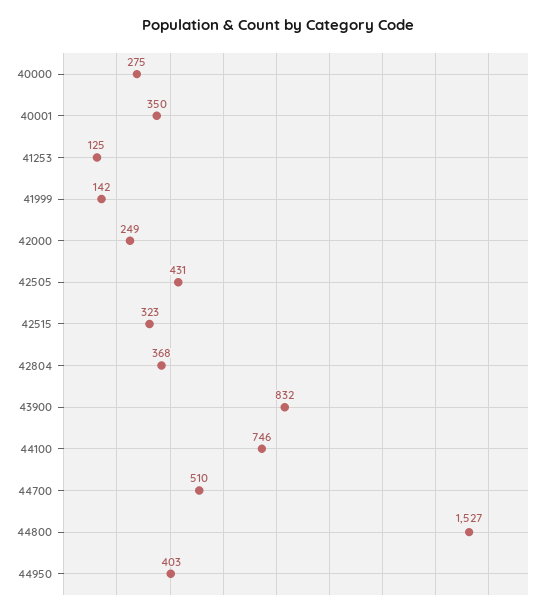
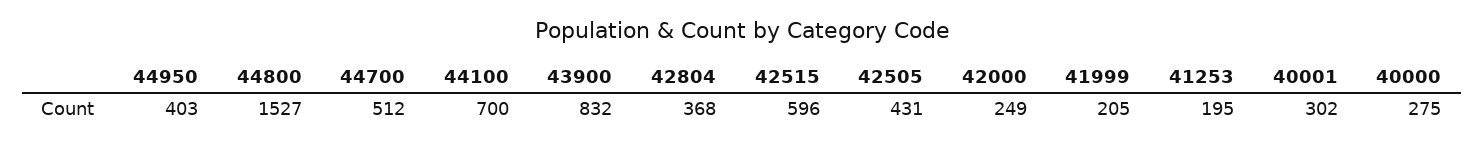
  {
    "40000": 275,
-   "40001": 350,
+   "40001": 302,
-   "41253": 125,
+   "41253": 195,
-   "41999": 142,
+   "41999": 205,
    "42000": 249,
    "42505": 431,
-   "42515": 323,
+   "42515": 596,
    "42804": 368,
    "43900": 832,
-   "44100": 746,
+   "44100": 700,
-   "44700": 510,
+   "44700": 512,
    "44800": 1527,
    "44950": 403
  }

